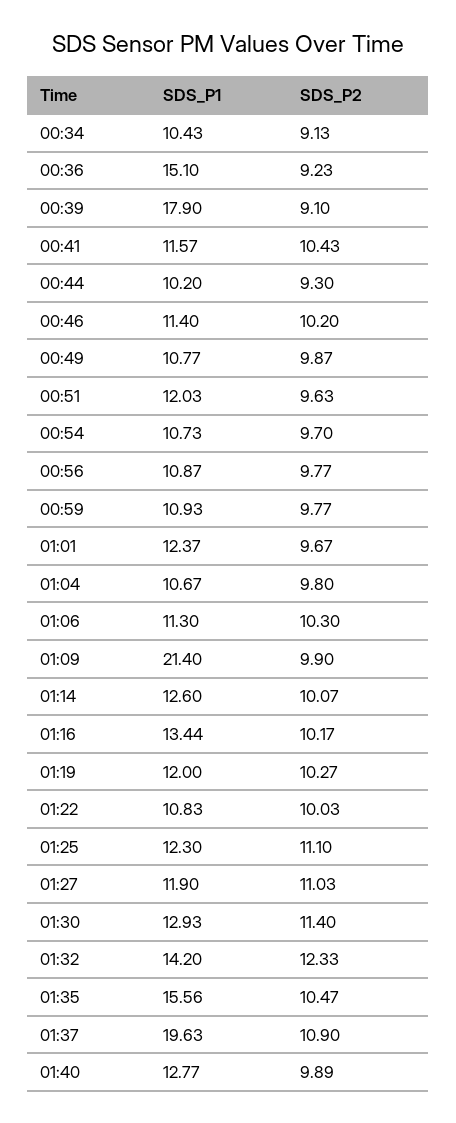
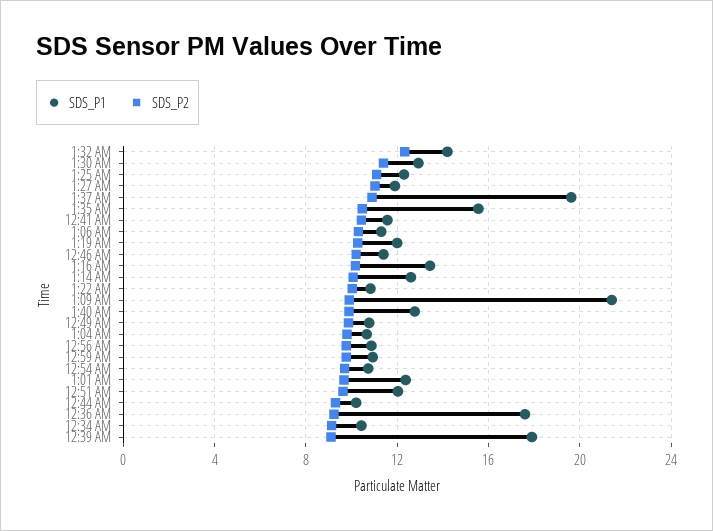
  {
    "SDS_P1": {
      "00:34": 10.43,
-     "00:36": 15.1,
+     "00:36": 17.5,
      "00:39": 17.9,
      "00:41": 11.57,
      "00:44": 10.2,
      "00:46": 11.4,
      "00:49": 10.77,
      "00:51": 12.03,
      "00:54": 10.73,
      "00:56": 10.87,
      "00:59": 10.93,
      "01:01": 12.37,
      "01:04": 10.67,
      "01:06": 11.3,
      "01:09": 21.4,
      "01:14": 12.6,
      "01:16": 13.44,
      "01:19": 12,
      "01:22": 10.83,
      "01:25": 12.3,
      "01:27": 11.9,
      "01:30": 12.93,
      "01:32": 14.2,
      "01:35": 15.56,
      "01:37": 19.63,
      "01:40": 12.77
    },
    "SDS_P2": {
      "00:34": 9.13,
      "00:36": 9.23,
      "00:39": 9.1,
      "00:41": 10.43,
      "00:44": 9.3,
      "00:46": 10.2,
      "00:49": 9.87,
      "00:51": 9.63,
      "00:54": 9.7,
      "00:56": 9.77,
      "00:59": 9.77,
      "01:01": 9.67,
      "01:04": 9.8,
      "01:06": 10.3,
      "01:09": 9.9,
      "01:14": 10.07,
      "01:16": 10.17,
      "01:19": 10.27,
      "01:22": 10.03,
      "01:25": 11.1,
      "01:27": 11.03,
      "01:30": 11.4,
      "01:32": 12.33,
      "01:35": 10.47,
      "01:37": 10.9,
      "01:40": 9.89
    }
  }

